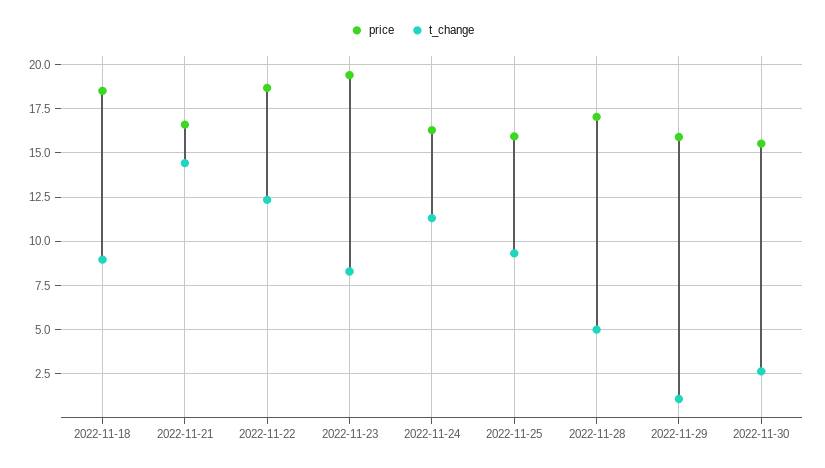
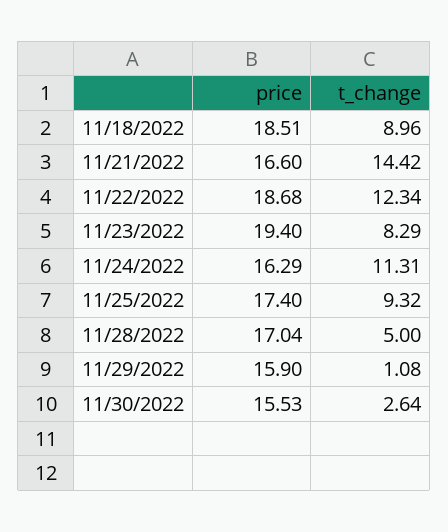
  {
    "price": {
      "2022-11-18": 18.51,
      "2022-11-21": 16.6,
      "2022-11-22": 18.68,
      "2022-11-23": 19.4,
      "2022-11-24": 16.29,
-     "2022-11-25": 16,
+     "2022-11-25": 17.4,
      "2022-11-28": 17.04,
      "2022-11-29": 15.9,
      "2022-11-30": 15.53
    },
    "t_change": {
      "2022-11-18": 8.96,
      "2022-11-21": 14.42,
      "2022-11-22": 12.34,
      "2022-11-23": 8.29,
      "2022-11-24": 11.31,
      "2022-11-25": 9.32,
      "2022-11-28": 5,
      "2022-11-29": 1.08,
      "2022-11-30": 2.64
    }
  }

